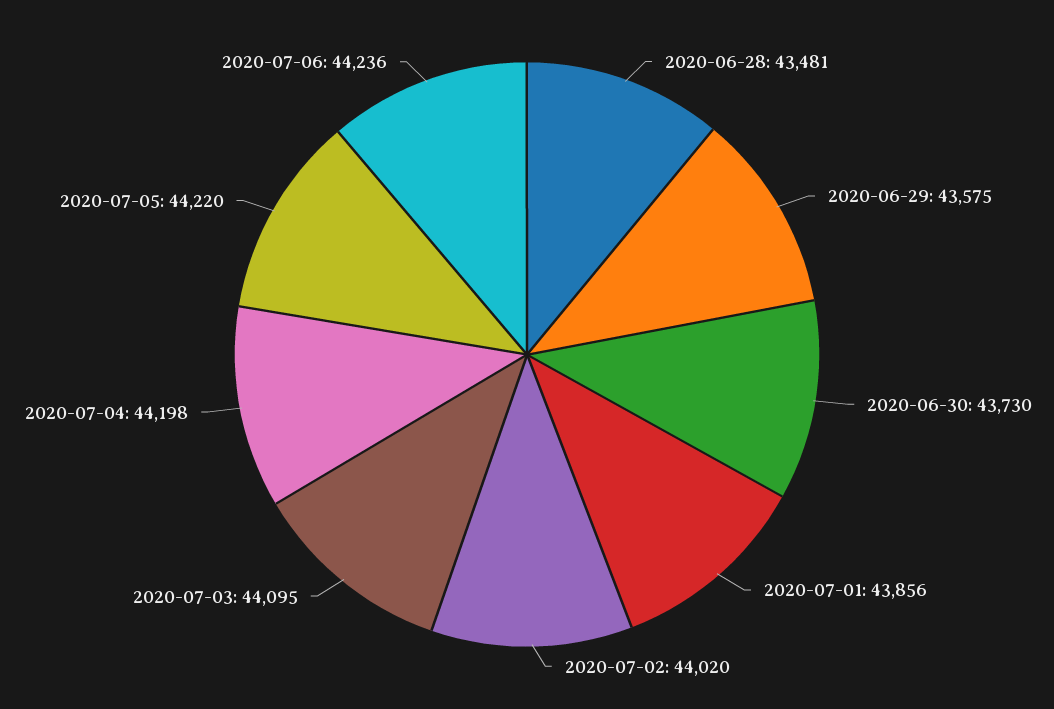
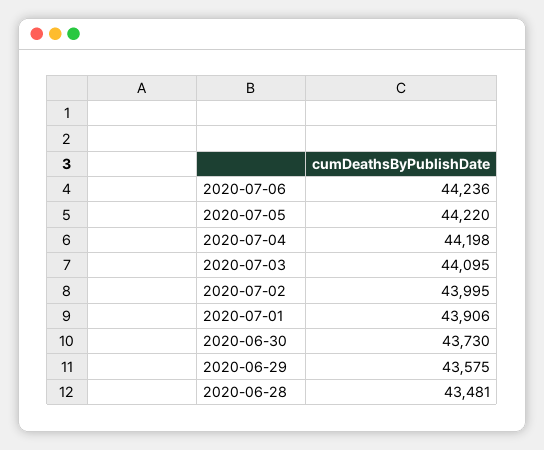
  {
    "2020-06-28": 43481,
    "2020-06-29": 43575,
    "2020-06-30": 43730,
-   "2020-07-01": 43856,
+   "2020-07-01": 43906,
-   "2020-07-02": 44020,
+   "2020-07-02": 43995,
    "2020-07-03": 44095,
    "2020-07-04": 44198,
    "2020-07-05": 44220,
    "2020-07-06": 44236
  }

